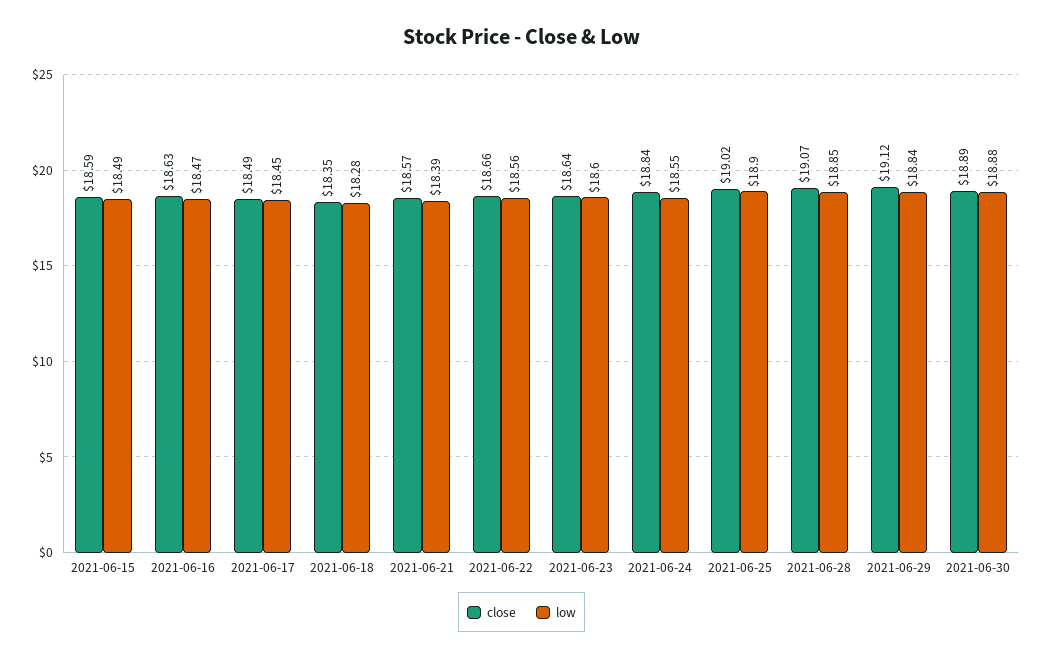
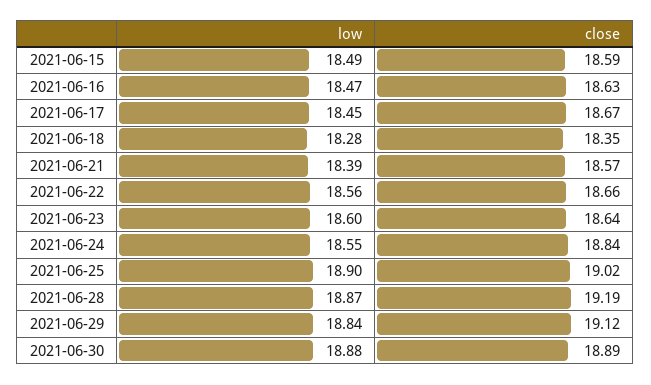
  {
    "close": {
      "2021-06-15": 18.59,
      "2021-06-16": 18.63,
-     "2021-06-17": 18.49,
+     "2021-06-17": 18.67,
      "2021-06-18": 18.35,
      "2021-06-21": 18.57,
      "2021-06-22": 18.66,
      "2021-06-23": 18.64,
      "2021-06-24": 18.84,
      "2021-06-25": 19.02,
-     "2021-06-28": 19.07,
+     "2021-06-28": 19.19,
      "2021-06-29": 19.12,
      "2021-06-30": 18.89
    },
    "low": {
      "2021-06-15": 18.49,
      "2021-06-16": 18.47,
      "2021-06-17": 18.45,
      "2021-06-18": 18.28,
      "2021-06-21": 18.39,
      "2021-06-22": 18.56,
      "2021-06-23": 18.6,
      "2021-06-24": 18.55,
      "2021-06-25": 18.9,
-     "2021-06-28": 18.85,
+     "2021-06-28": 18.87,
      "2021-06-29": 18.84,
      "2021-06-30": 18.88
    }
  }

